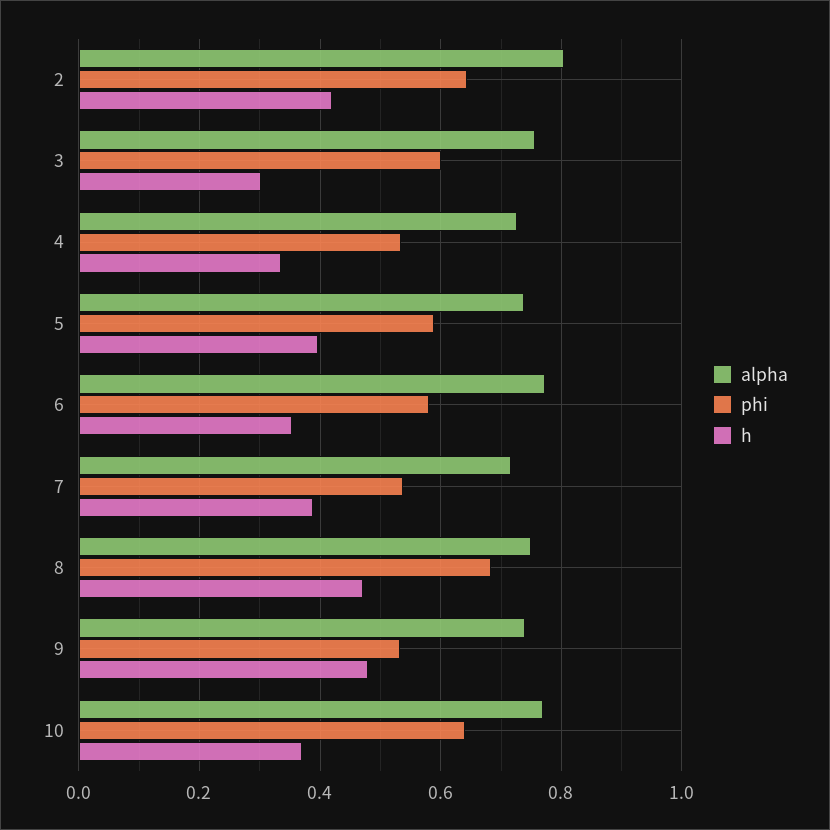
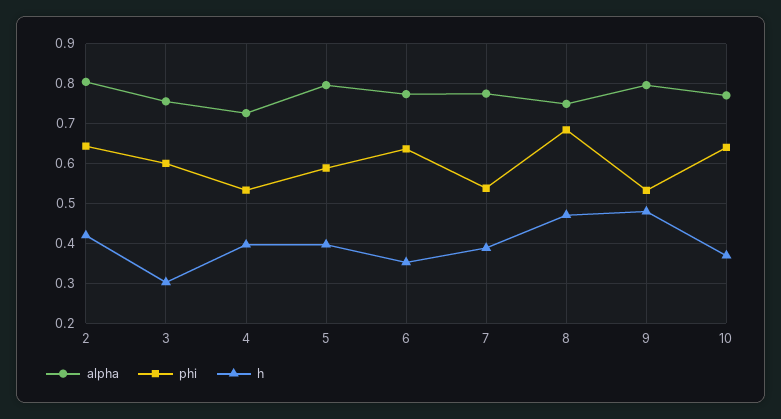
  {
    "alpha": {
      "2": 0.8,
      "3": 0.76,
      "4": 0.72,
-     "5": 0.74,
+     "5": 0.8,
      "6": 0.78,
-     "7": 0.72,
+     "7": 0.78,
      "8": 0.74,
-     "9": 0.74,
+     "9": 0.8,
      "10": 0.78
    },
    "phi": {
      "2": 0.64,
      "3": 0.6,
      "4": 0.54,
      "5": 0.58,
-     "6": 0.58,
+     "6": 0.64,
      "7": 0.54,
      "8": 0.68,
      "9": 0.54,
      "10": 0.64
    },
    "h": {
      "2": 0.42,
      "3": 0.3,
-     "4": 0.34,
+     "4": 0.4,
      "5": 0.4,
      "6": 0.36,
      "7": 0.38,
      "8": 0.48,
      "9": 0.48,
      "10": 0.36
    }
  }

